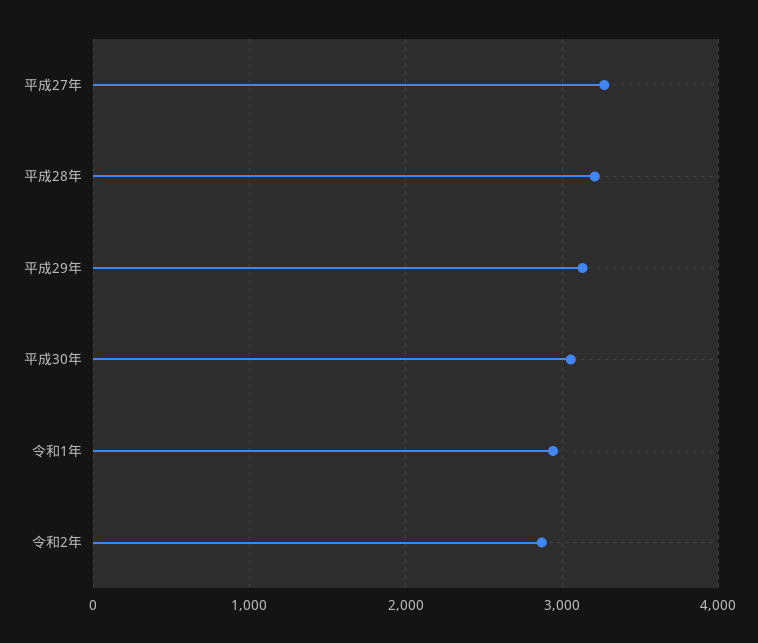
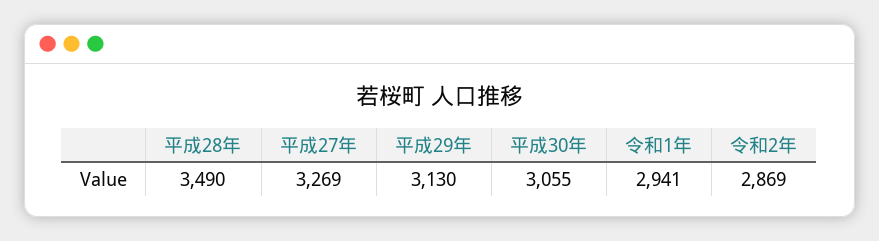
  {
    "平成27年": 3269,
-   "平成28年": 3200,
+   "平成28年": 3490,
    "平成29年": 3130,
    "平成30年": 3055,
    "令和1年": 2941,
    "令和2年": 2869
  }

